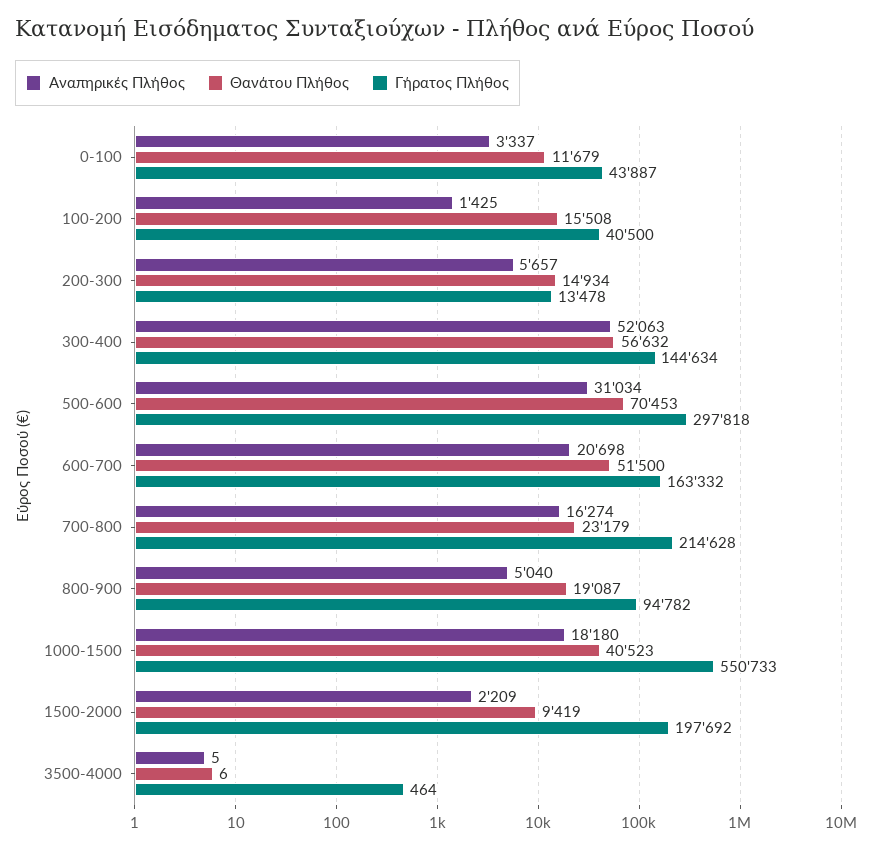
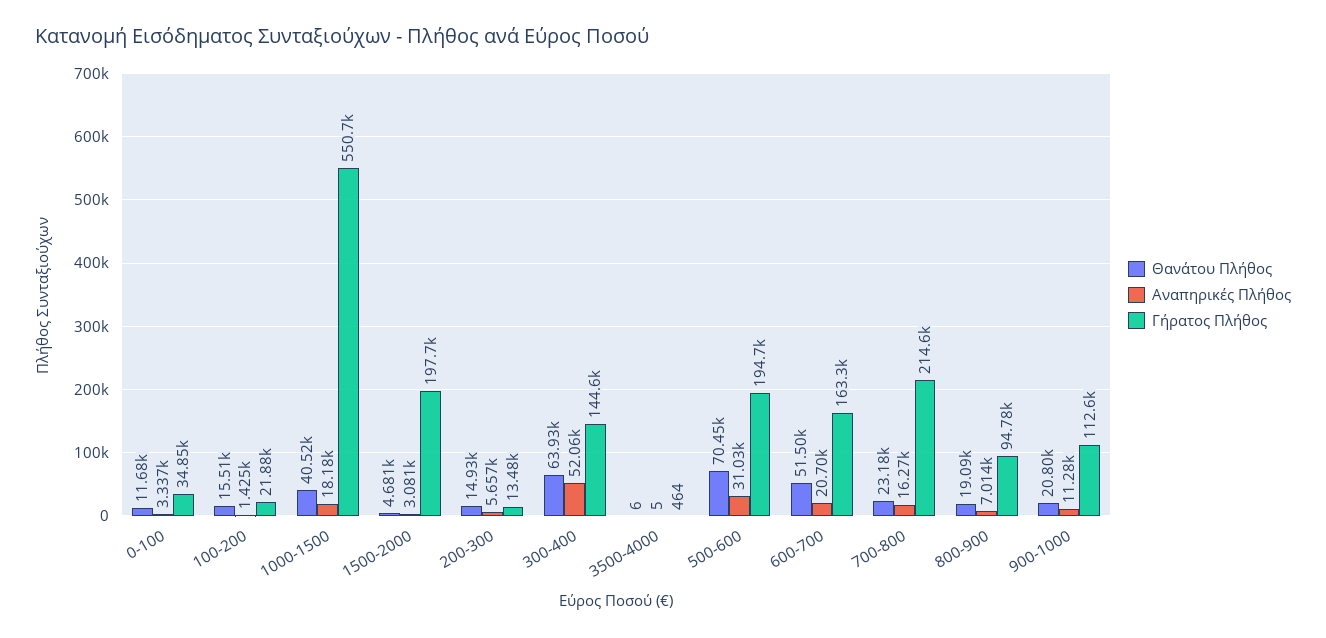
  {
    "Αναπηρικές Πλήθος": {
      "0-100": 3337,
      "100-200": 1425,
      "200-300": 5657,
      "300-400": 52063,
      "500-600": 31034,
      "600-700": 20698,
      "700-800": 16274,
-     "800-900": 5040,
+     "800-900": 7014,
      "1000-1500": 18180,
-     "1500-2000": 2209,
+     "1500-2000": 3081,
-     "3500-4000": 5
+     "3500-4000": 5,
+     "900-1000": 11280
    },
    "Θανάτου Πλήθος": {
      "0-100": 11679,
      "100-200": 15508,
      "200-300": 14934,
-     "300-400": 56632,
+     "300-400": 63930,
      "500-600": 70453,
      "600-700": 51500,
      "700-800": 23179,
      "800-900": 19087,
      "1000-1500": 40523,
-     "1500-2000": 9419,
+     "1500-2000": 4681,
-     "3500-4000": 6
+     "3500-4000": 6,
+     "900-1000": 20800
    },
    "Γήρατος Πλήθος": {
-     "0-100": 43887,
+     "0-100": 34850,
-     "100-200": 40500,
+     "100-200": 21880,
      "200-300": 13478,
      "300-400": 144634,
-     "500-600": 297818,
+     "500-600": 194700,
      "600-700": 163332,
      "700-800": 214628,
      "800-900": 94782,
      "1000-1500": 550733,
      "1500-2000": 197692,
-     "3500-4000": 464
+     "3500-4000": 464,
+     "900-1000": 112600
    }
  }

